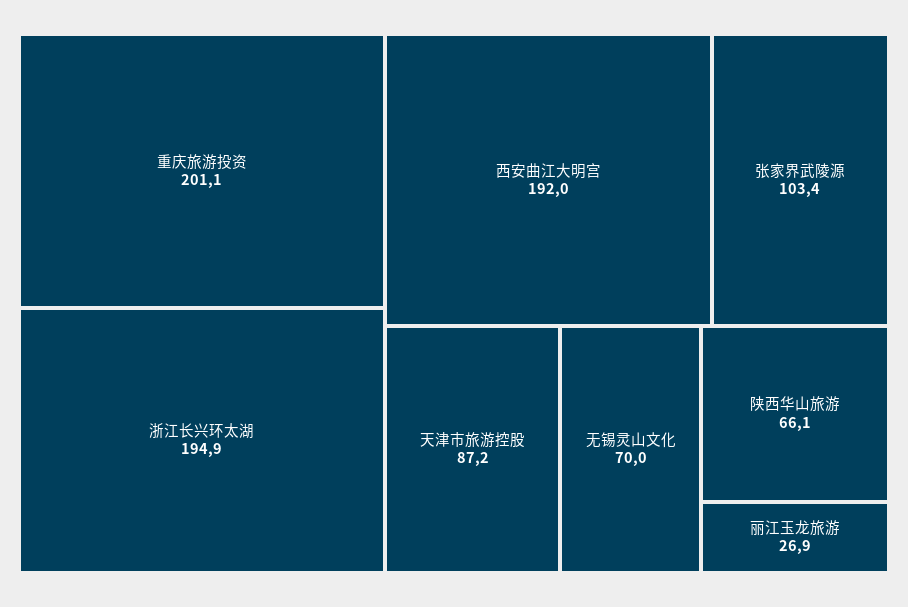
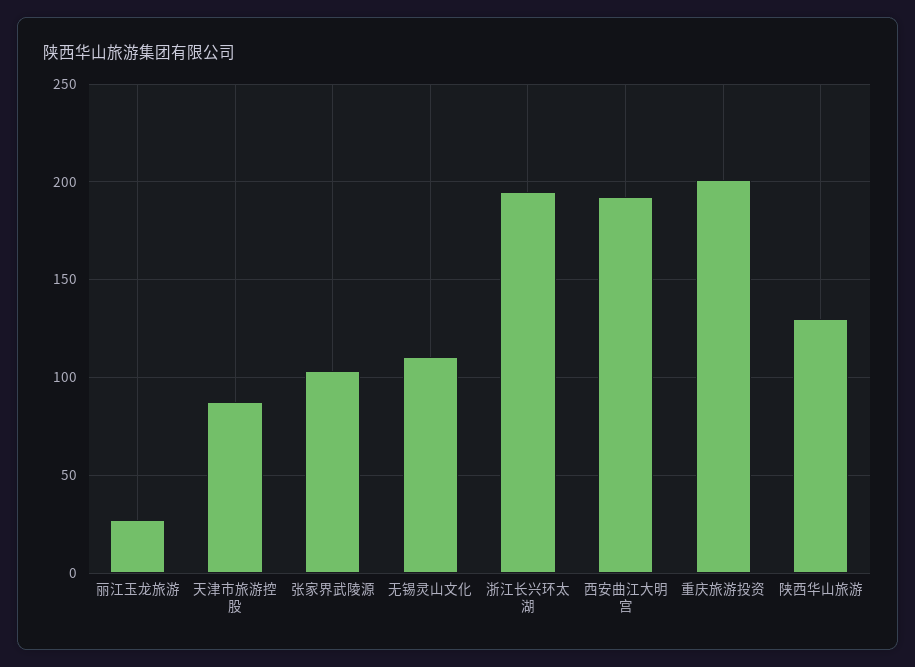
  {
    "重庆旅游投资": 201.1,
    "浙江长兴环太湖": 194.9,
    "西安曲江大明宫": 192,
    "张家界武陵源": 103.4,
    "天津市旅游控股": 87.2,
-   "无锡灵山文化": 70,
+   "无锡灵山文化": 110,
-   "陕西华山旅游": 66.1,
+   "陕西华山旅游": 130,
    "丽江玉龙旅游": 26.9
  }

